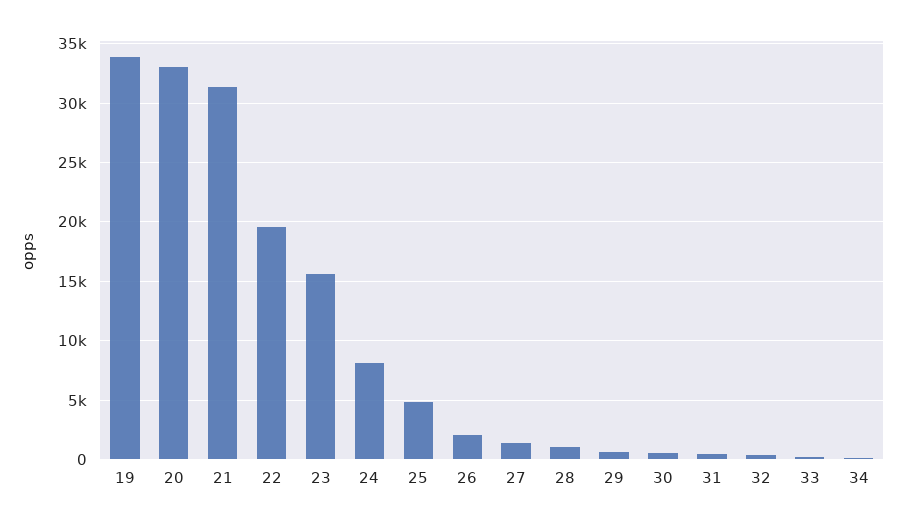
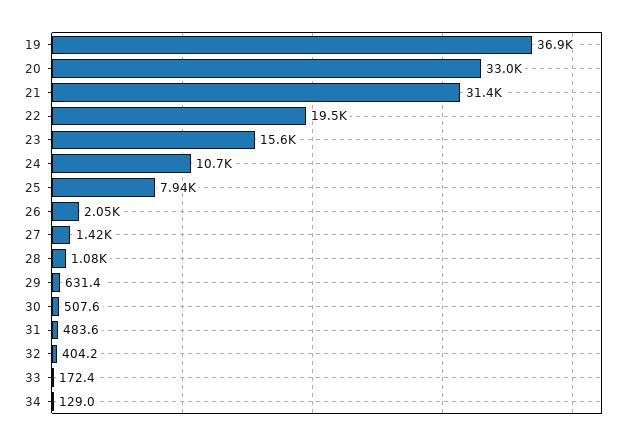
  {
-   "19": 34000,
+   "19": 36900,
    "20": 33000,
    "21": 31400,
    "22": 19500,
    "23": 15600,
-   "24": 8000,
+   "24": 10700,
-   "25": 5000,
+   "25": 7940,
    "26": 2050,
    "27": 1420,
    "28": 1080,
    "29": 631.4,
    "30": 507.6,
    "31": 483.6,
    "32": 404.2,
    "33": 172.4,
    "34": 129
  }

